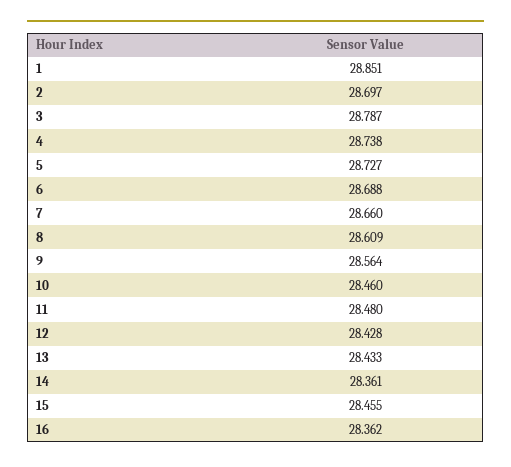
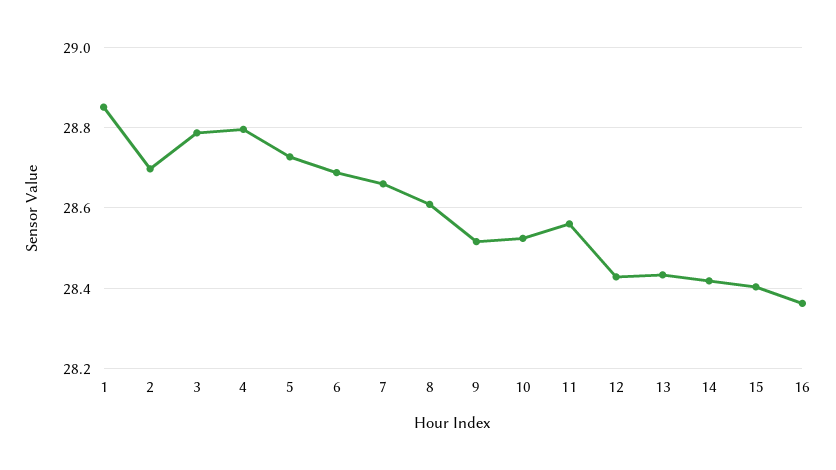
  {
    "1": 28.851,
    "2": 28.697,
    "3": 28.787,
-   "4": 28.738,
+   "4": 28.8,
    "5": 28.727,
    "6": 28.688,
    "7": 28.66,
    "8": 28.609,
-   "9": 28.564,
+   "9": 28.52,
-   "10": 28.46,
+   "10": 28.52,
-   "11": 28.48,
+   "11": 28.56,
    "12": 28.428,
    "13": 28.433,
-   "14": 28.361,
+   "14": 28.42,
-   "15": 28.455,
+   "15": 28.4,
    "16": 28.362
  }

